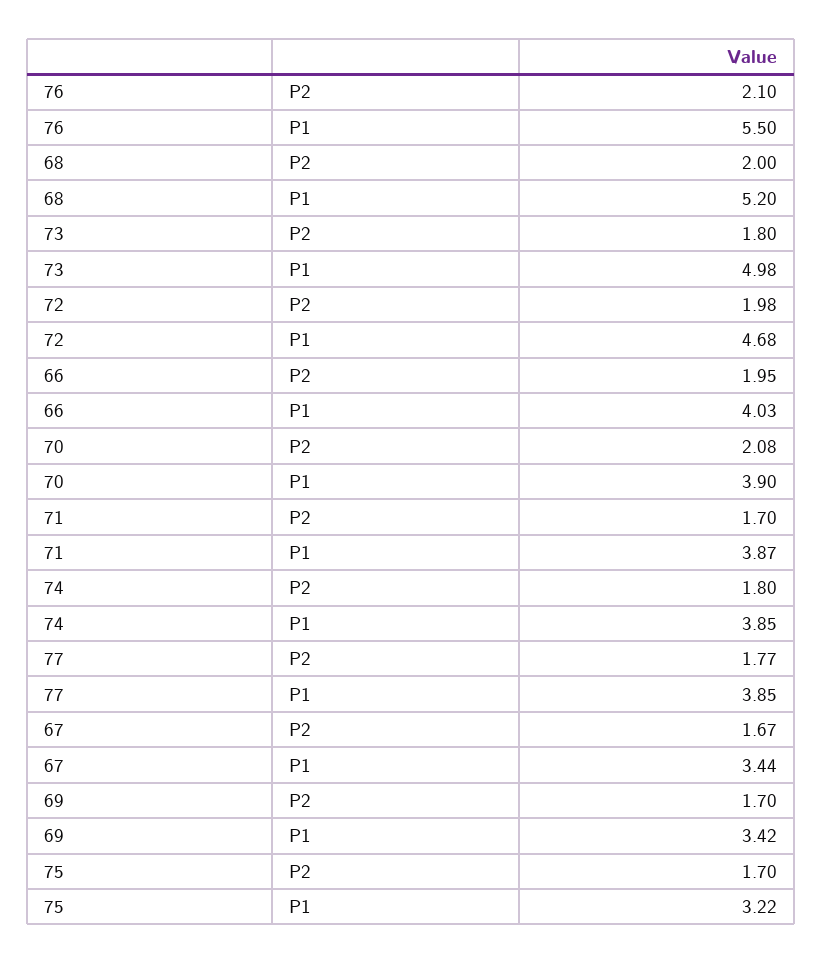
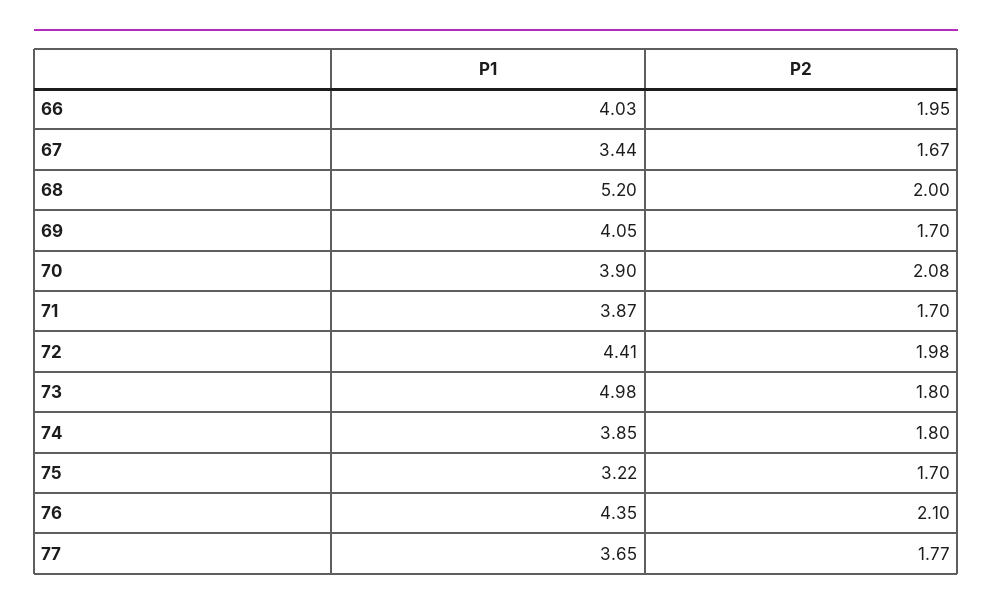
  {
    "76": {
      "P2": 2.1,
-     "P1": 5.5
+     "P1": 4.35
    },
    "68": {
      "P2": 2,
      "P1": 5.2
    },
    "73": {
      "P2": 1.8,
      "P1": 4.98
    },
    "72": {
      "P2": 1.98,
-     "P1": 4.68
+     "P1": 4.41
    },
    "66": {
      "P2": 1.95,
      "P1": 4.03
    },
    "70": {
      "P2": 2.08,
      "P1": 3.9
    },
    "71": {
      "P2": 1.7,
      "P1": 3.87
    },
    "74": {
      "P2": 1.8,
      "P1": 3.85
    },
    "77": {
      "P2": 1.77,
-     "P1": 3.85
+     "P1": 3.65
    },
    "67": {
      "P2": 1.67,
      "P1": 3.44
    },
    "69": {
      "P2": 1.7,
-     "P1": 3.42
+     "P1": 4.05
    },
    "75": {
      "P2": 1.7,
      "P1": 3.22
    }
  }

